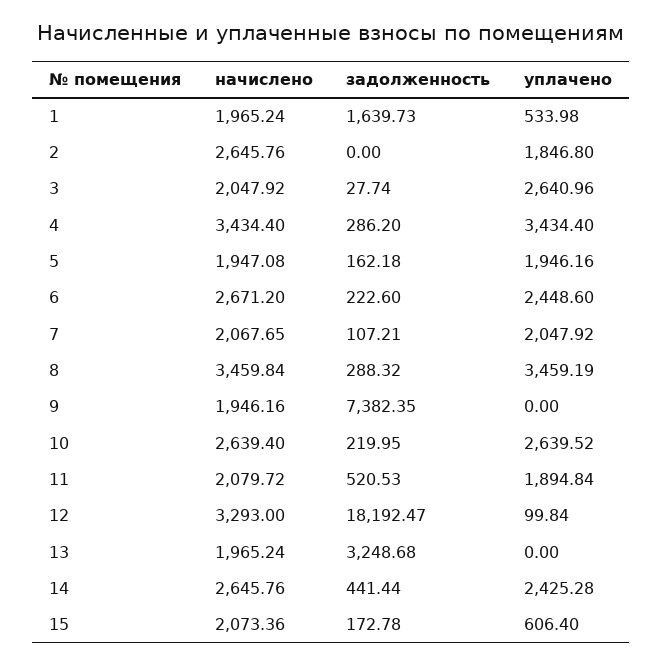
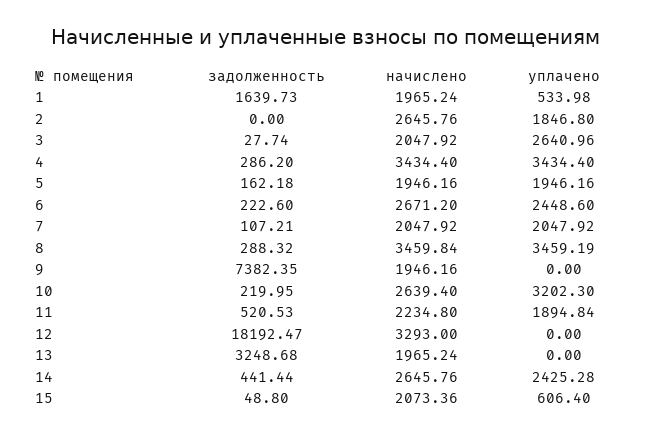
  {
    "начислено": {
      "1": 1965.24,
      "2": 2645.76,
      "3": 2047.92,
      "4": 3434.4,
-     "5": 1947.08,
+     "5": 1946.16,
      "6": 2671.2,
-     "7": 2067.65,
+     "7": 2047.92,
      "8": 3459.84,
      "9": 1946.16,
      "10": 2639.4,
-     "11": 2079.72,
+     "11": 2234.8,
      "12": 3293,
      "13": 1965.24,
      "14": 2645.76,
      "15": 2073.36
    },
    "задолженность": {
      "1": 1639.73,
      "2": 0,
      "3": 27.74,
      "4": 286.2,
      "5": 162.18,
      "6": 222.6,
      "7": 107.21,
      "8": 288.32,
      "9": 7382.35,
      "10": 219.95,
      "11": 520.53,
      "12": 18192.47,
      "13": 3248.68,
      "14": 441.44,
-     "15": 172.78
+     "15": 48.8
    },
    "уплачено": {
      "1": 533.98,
      "2": 1846.8,
      "3": 2640.96,
      "4": 3434.4,
      "5": 1946.16,
      "6": 2448.6,
      "7": 2047.92,
      "8": 3459.19,
      "9": 0,
-     "10": 2639.52,
+     "10": 3202.3,
      "11": 1894.84,
-     "12": 99.84,
+     "12": 0,
      "13": 0,
      "14": 2425.28,
      "15": 606.4
    }
  }

